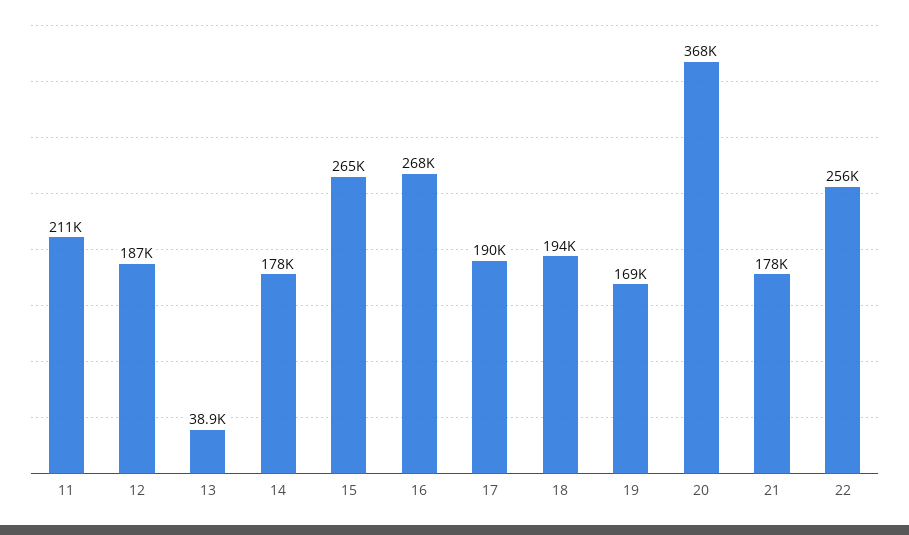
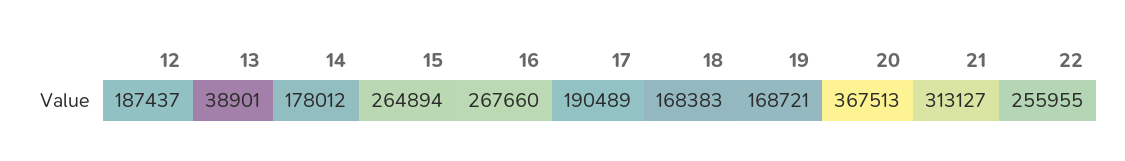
  {
-   "11": 211000,
    "12": 187437,
    "13": 38901,
    "14": 178012,
    "15": 264894,
    "16": 267660,
    "17": 190489,
-   "18": 194000,
+   "18": 168383,
    "19": 168721,
    "20": 367513,
-   "21": 178000,
+   "21": 313127,
    "22": 255955
  }

